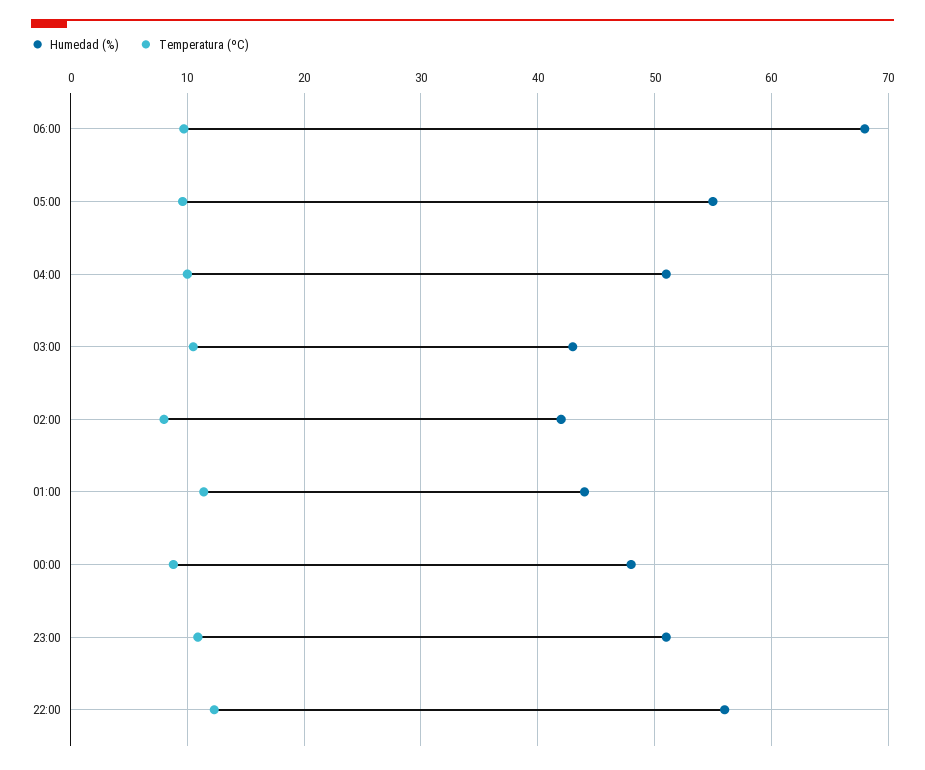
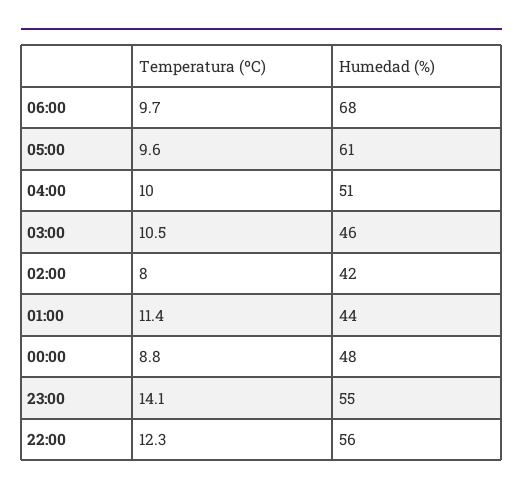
  {
    "Humedad (%)": {
      "06:00": 68,
-     "05:00": 55,
+     "05:00": 61,
      "04:00": 51,
-     "03:00": 43,
+     "03:00": 46,
      "02:00": 42,
      "01:00": 44,
      "00:00": 48,
-     "23:00": 51,
+     "23:00": 55,
      "22:00": 56
    },
    "Temperatura (ºC)": {
      "06:00": 9.7,
      "05:00": 9.6,
      "04:00": 10,
      "03:00": 10.5,
      "02:00": 8,
      "01:00": 11.4,
      "00:00": 8.8,
-     "23:00": 11,
+     "23:00": 14.1,
      "22:00": 12.3
    }
  }

